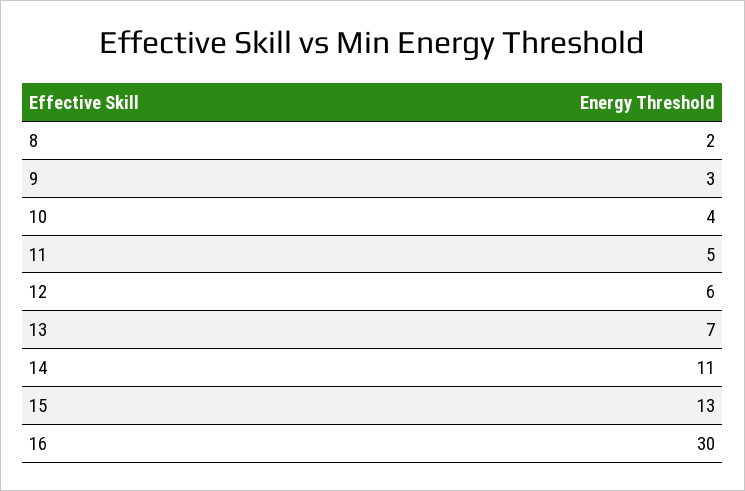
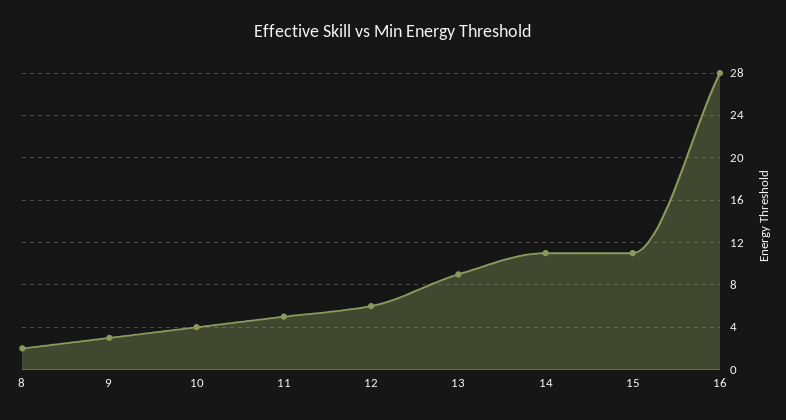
  {
    "8": 2,
    "9": 3,
    "10": 4,
    "11": 5,
    "12": 6,
-   "13": 7,
+   "13": 9,
    "14": 11,
-   "15": 13,
+   "15": 11,
-   "16": 30
+   "16": 28
  }

